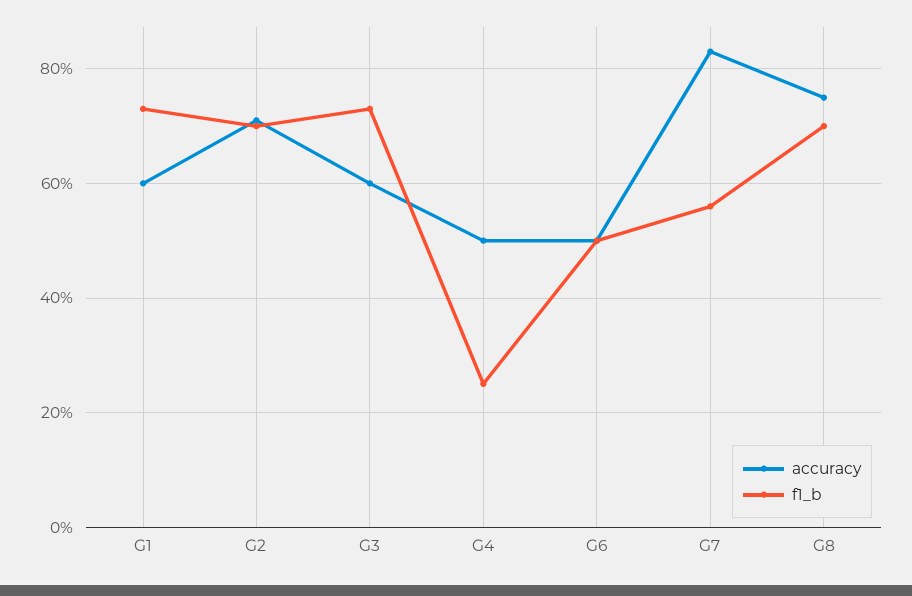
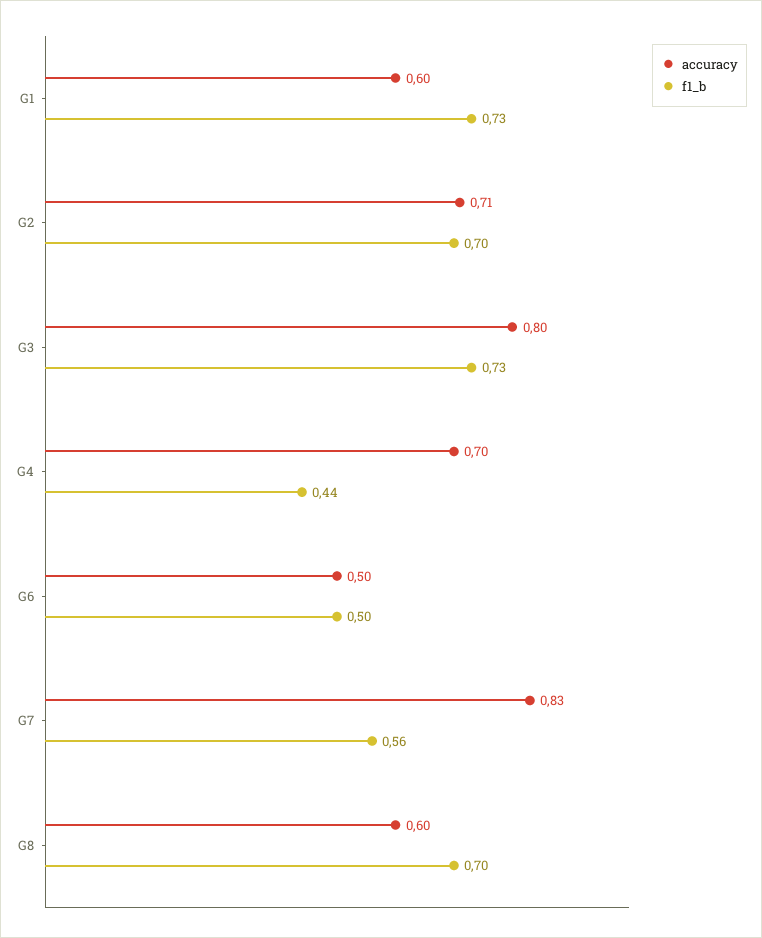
  {
    "accuracy": {
      "G1": 0.6,
      "G2": 0.71,
-     "G3": 0.6,
+     "G3": 0.8,
-     "G4": 0.5,
+     "G4": 0.7,
      "G6": 0.5,
      "G7": 0.83,
-     "G8": 0.75
+     "G8": 0.6
    },
    "f1_b": {
      "G1": 0.73,
      "G2": 0.7,
      "G3": 0.73,
-     "G4": 0.25,
+     "G4": 0.44,
      "G6": 0.5,
      "G7": 0.56,
      "G8": 0.7
    }
  }

